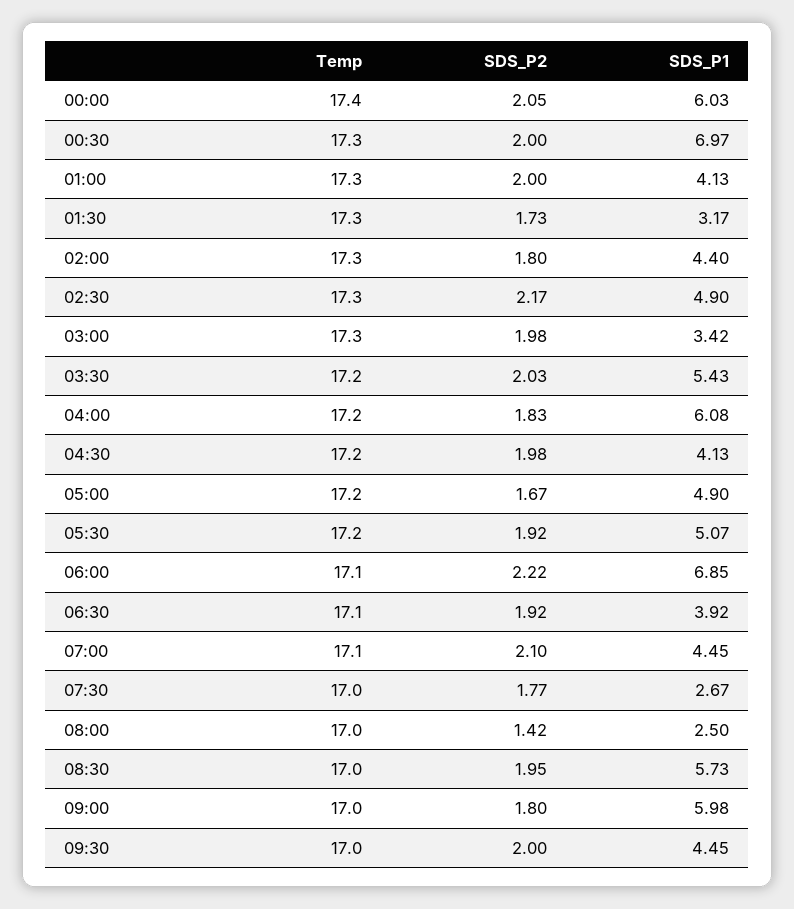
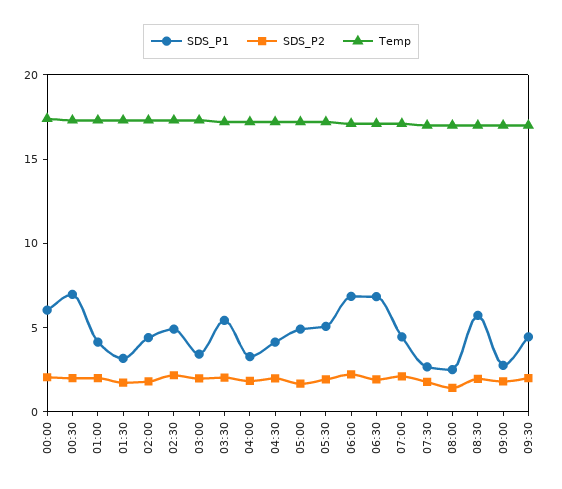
  {
    "Temp": {
      "00:00": 17.4,
      "00:30": 17.3,
      "01:00": 17.3,
      "01:30": 17.3,
      "02:00": 17.3,
      "02:30": 17.3,
      "03:00": 17.3,
      "03:30": 17.2,
      "04:00": 17.2,
      "04:30": 17.2,
      "05:00": 17.2,
      "05:30": 17.2,
      "06:00": 17.1,
      "06:30": 17.1,
      "07:00": 17.1,
      "07:30": 17,
      "08:00": 17,
      "08:30": 17,
      "09:00": 17,
      "09:30": 17
    },
    "SDS_P2": {
      "00:00": 2.05,
      "00:30": 2,
      "01:00": 2,
      "01:30": 1.73,
      "02:00": 1.8,
      "02:30": 2.17,
      "03:00": 1.98,
      "03:30": 2.03,
      "04:00": 1.83,
      "04:30": 1.98,
      "05:00": 1.67,
      "05:30": 1.92,
      "06:00": 2.22,
      "06:30": 1.92,
      "07:00": 2.1,
      "07:30": 1.77,
      "08:00": 1.42,
      "08:30": 1.95,
      "09:00": 1.8,
      "09:30": 2
    },
    "SDS_P1": {
      "00:00": 6.03,
      "00:30": 6.97,
      "01:00": 4.13,
      "01:30": 3.17,
      "02:00": 4.4,
      "02:30": 4.9,
      "03:00": 3.42,
      "03:30": 5.43,
-     "04:00": 6.08,
+     "04:00": 3,
      "04:30": 4.13,
      "05:00": 4.9,
      "05:30": 5.07,
      "06:00": 6.85,
-     "06:30": 3.92,
+     "06:30": 7,
      "07:00": 4.45,
      "07:30": 2.67,
      "08:00": 2.5,
      "08:30": 5.73,
-     "09:00": 5.98,
+     "09:00": 3,
      "09:30": 4.45
    }
  }

